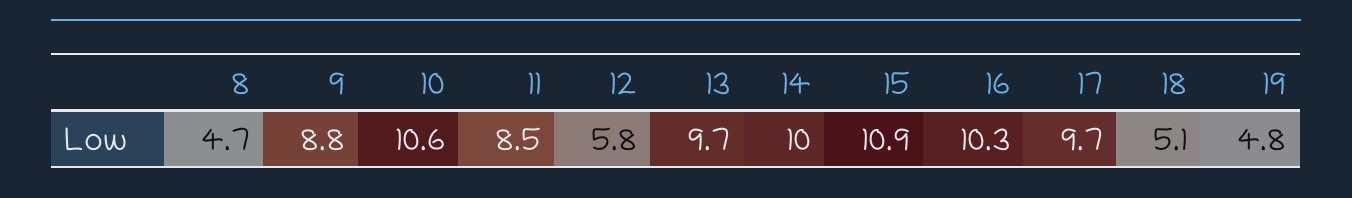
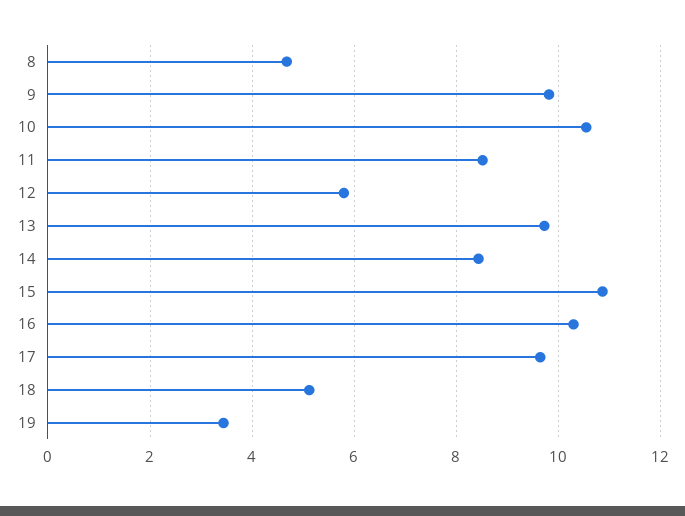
  {
    "8": 4.7,
-   "9": 8.8,
+   "9": 9.8,
    "10": 10.6,
    "11": 8.5,
    "12": 5.8,
    "13": 9.7,
-   "14": 10,
+   "14": 8.4,
    "15": 10.9,
    "16": 10.3,
    "17": 9.7,
    "18": 5.1,
-   "19": 4.8
+   "19": 3.4
  }

